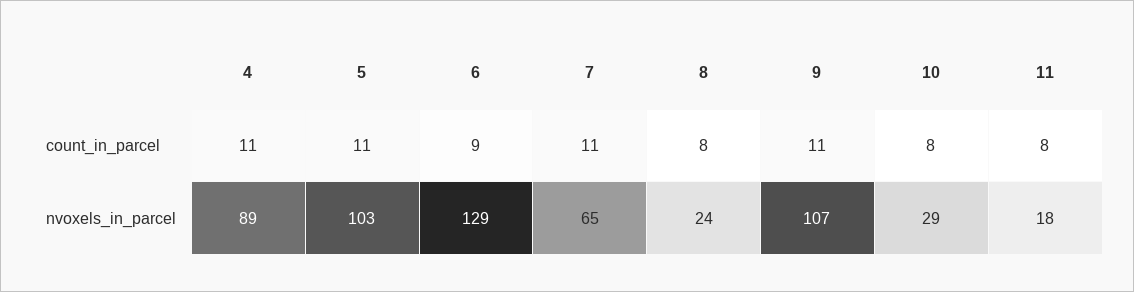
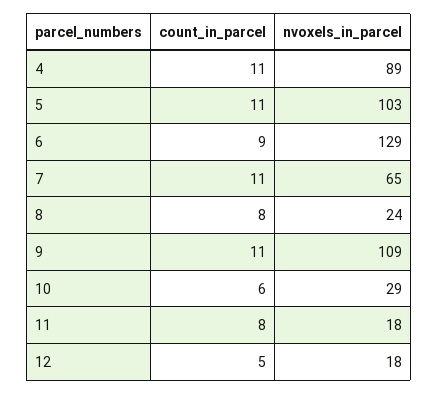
  {
    "4": {
      "count_in_parcel": 11,
      "nvoxels_in_parcel": 89
    },
    "5": {
      "count_in_parcel": 11,
      "nvoxels_in_parcel": 103
    },
    "6": {
      "count_in_parcel": 9,
      "nvoxels_in_parcel": 129
    },
    "7": {
      "count_in_parcel": 11,
      "nvoxels_in_parcel": 65
    },
    "8": {
      "count_in_parcel": 8,
      "nvoxels_in_parcel": 24
    },
    "9": {
      "count_in_parcel": 11,
-     "nvoxels_in_parcel": 107
+     "nvoxels_in_parcel": 109
    },
    "10": {
-     "count_in_parcel": 8,
+     "count_in_parcel": 6,
      "nvoxels_in_parcel": 29
    },
    "11": {
      "count_in_parcel": 8,
      "nvoxels_in_parcel": 18
-   }
+   },
+   "12": {
+     "count_in_parcel": 5,
+     "nvoxels_in_parcel": 18
+   }
  }

